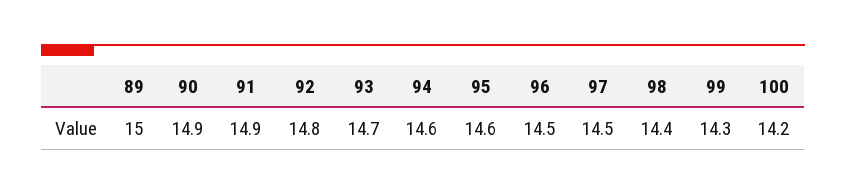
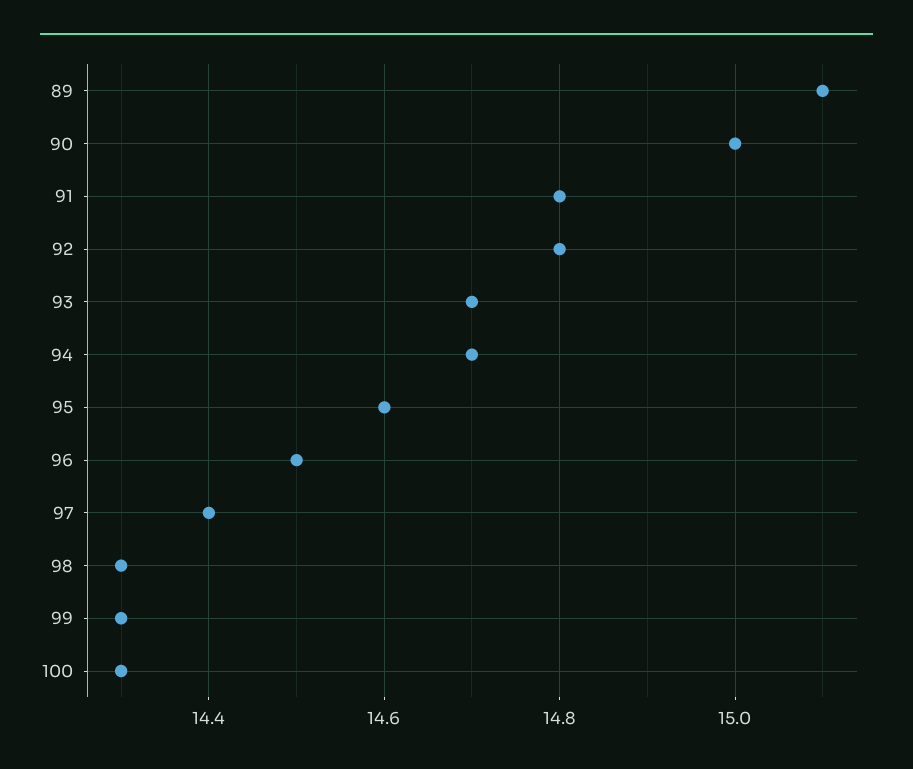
  {
-   "89": 15,
+   "89": 15.1,
-   "90": 14.9,
+   "90": 15,
-   "91": 14.9,
+   "91": 14.8,
    "92": 14.8,
    "93": 14.7,
-   "94": 14.6,
+   "94": 14.7,
    "95": 14.6,
    "96": 14.5,
-   "97": 14.5,
+   "97": 14.4,
-   "98": 14.4,
+   "98": 14.3,
    "99": 14.3,
-   "100": 14.2
+   "100": 14.3
  }

